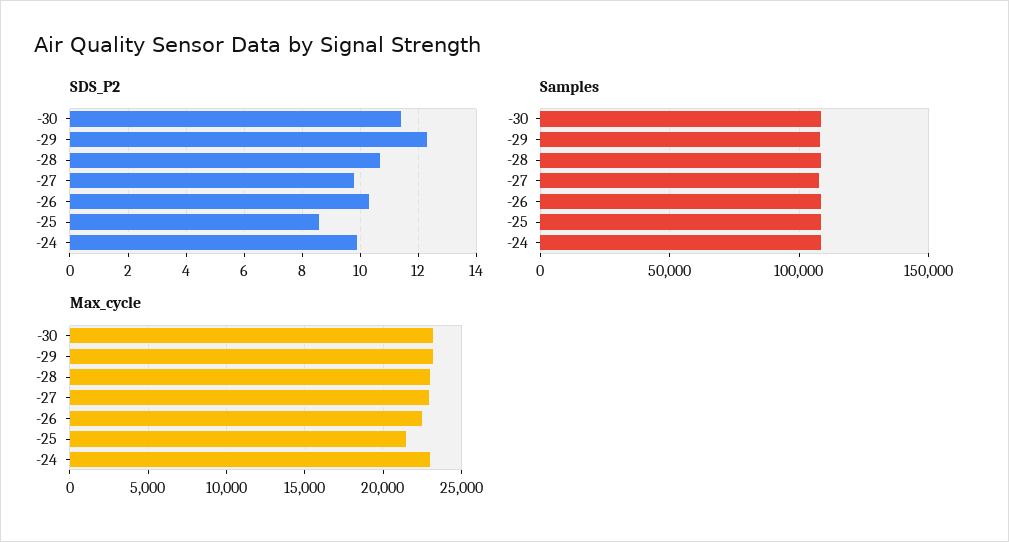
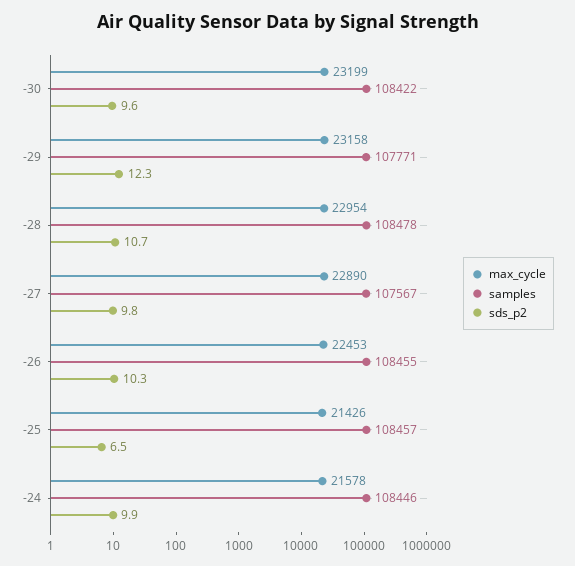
  {
    "SDS_P2": {
-     "-30": 11.5,
+     "-30": 9.6,
      "-29": 12.3,
      "-28": 10.7,
      "-27": 9.8,
      "-26": 10.3,
-     "-25": 8.5,
+     "-25": 6.5,
      "-24": 9.9
    },
    "Samples": {
      "-30": 108422,
      "-29": 107771,
      "-28": 108478,
      "-27": 107567,
      "-26": 108455,
      "-25": 108457,
      "-24": 108446
    },
    "Max_cycle": {
      "-30": 23199,
      "-29": 23158,
      "-28": 22954,
      "-27": 22890,
      "-26": 22453,
      "-25": 21426,
-     "-24": 23000
+     "-24": 21578
    }
  }

